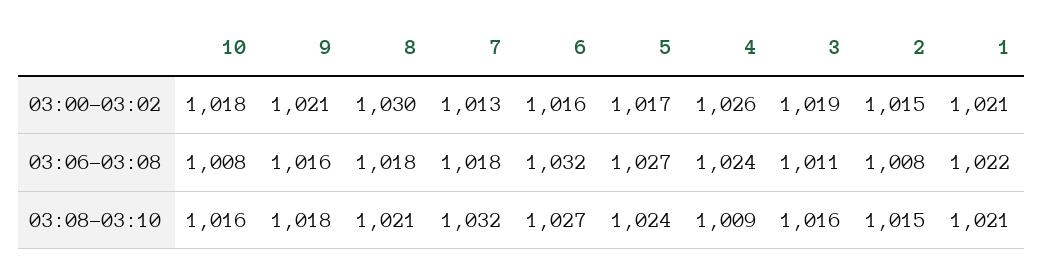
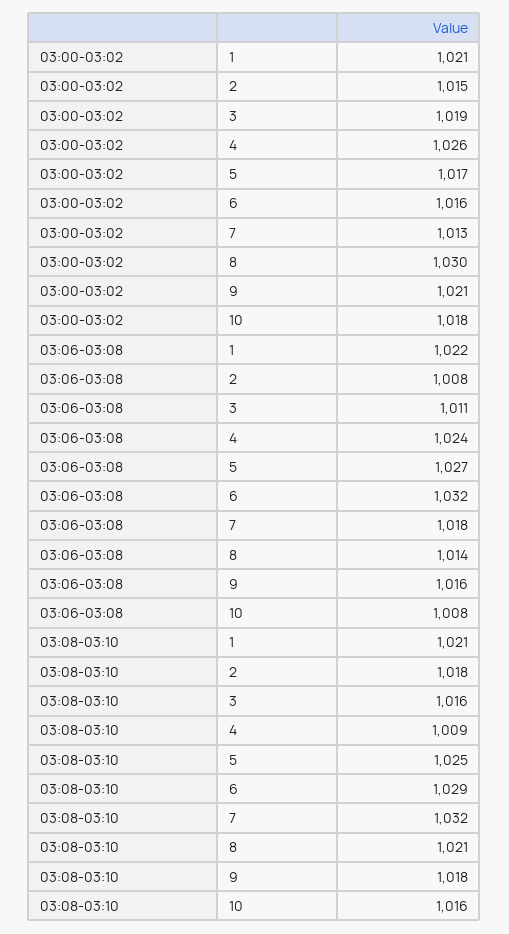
  {
    "10": {
      "03:00-03:02": 1018,
      "03:06-03:08": 1008,
      "03:08-03:10": 1016
    },
    "9": {
      "03:00-03:02": 1021,
      "03:06-03:08": 1016,
      "03:08-03:10": 1018
    },
    "8": {
      "03:00-03:02": 1030,
-     "03:06-03:08": 1018,
+     "03:06-03:08": 1014,
      "03:08-03:10": 1021
    },
    "7": {
      "03:00-03:02": 1013,
      "03:06-03:08": 1018,
      "03:08-03:10": 1032
    },
    "6": {
      "03:00-03:02": 1016,
      "03:06-03:08": 1032,
-     "03:08-03:10": 1027
+     "03:08-03:10": 1029
    },
    "5": {
      "03:00-03:02": 1017,
      "03:06-03:08": 1027,
-     "03:08-03:10": 1024
+     "03:08-03:10": 1025
    },
    "4": {
      "03:00-03:02": 1026,
      "03:06-03:08": 1024,
      "03:08-03:10": 1009
    },
    "3": {
      "03:00-03:02": 1019,
      "03:06-03:08": 1011,
      "03:08-03:10": 1016
    },
    "2": {
      "03:00-03:02": 1015,
      "03:06-03:08": 1008,
-     "03:08-03:10": 1015
+     "03:08-03:10": 1018
    },
    "1": {
      "03:00-03:02": 1021,
      "03:06-03:08": 1022,
      "03:08-03:10": 1021
    }
  }

